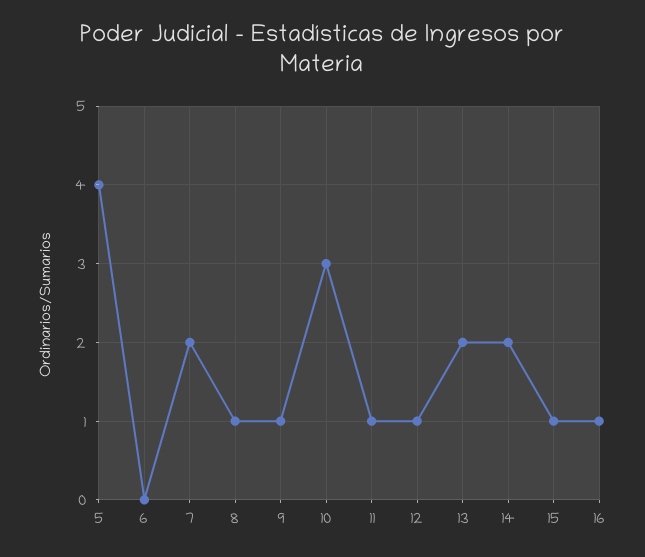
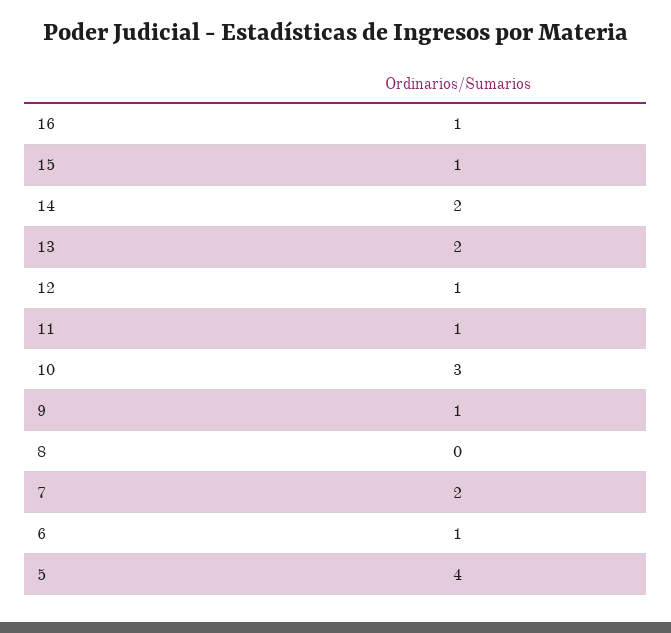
  {
    "5": 4,
-   "6": 0,
+   "6": 1,
    "7": 2,
-   "8": 1,
+   "8": 0,
    "9": 1,
    "10": 3,
    "11": 1,
    "12": 1,
    "13": 2,
    "14": 2,
    "15": 1,
    "16": 1
  }

